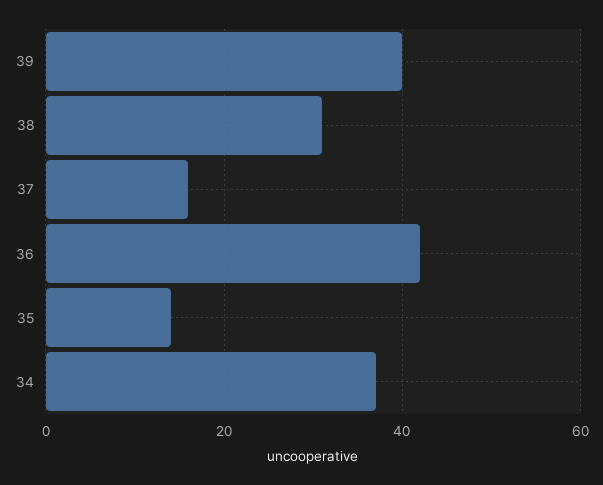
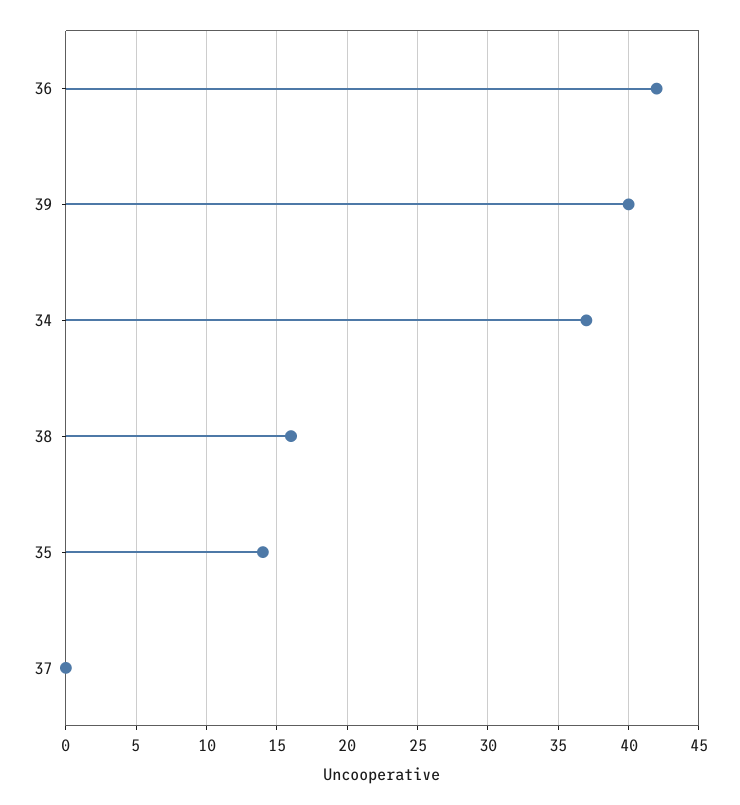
  {
    "39": 40,
-   "38": 30,
+   "38": 16,
-   "37": 15,
+   "37": 0,
    "36": 42,
    "35": 14,
    "34": 37
  }

